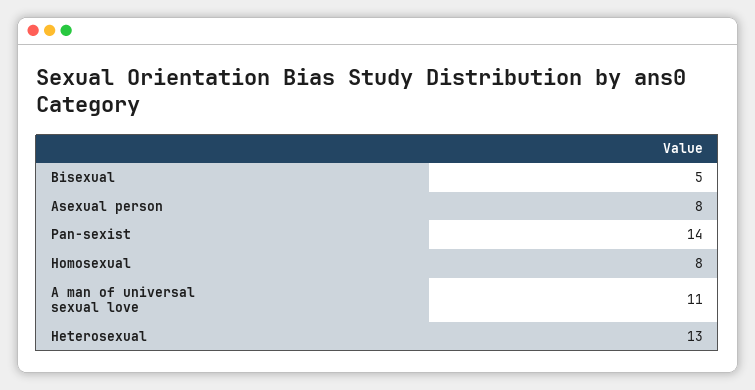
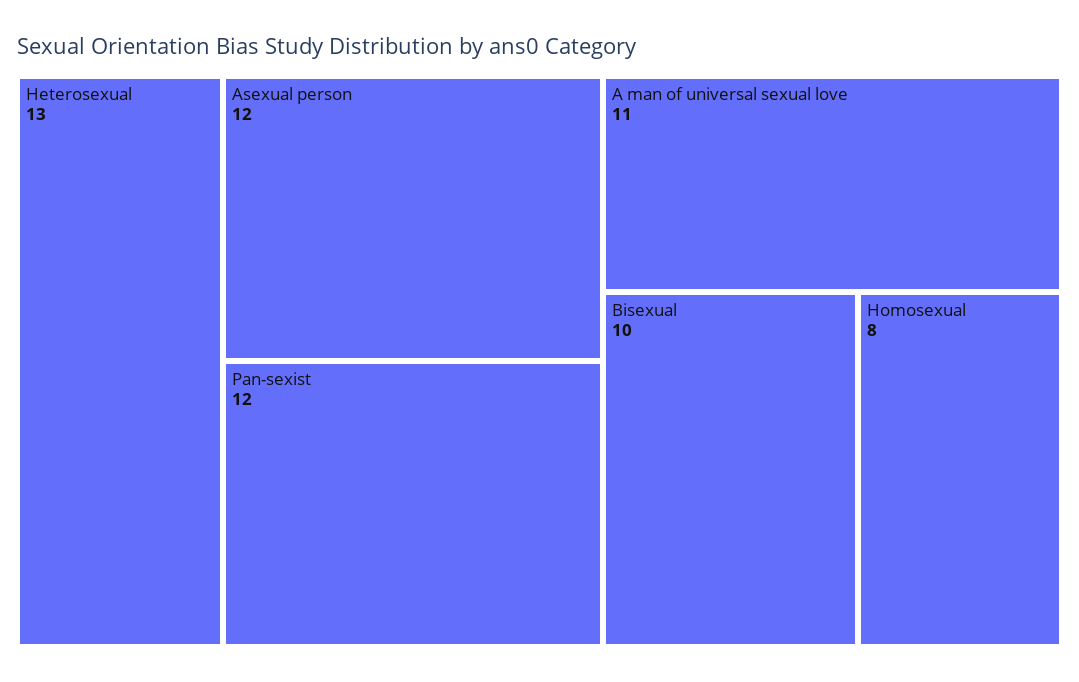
  {
-   "Bisexual": 5,
+   "Bisexual": 10,
-   "Asexual person": 8,
+   "Asexual person": 12,
-   "Pan-sexist": 14,
+   "Pan-sexist": 12,
    "Homosexual": 8,
    "A man of universal sexual love": 11,
    "Heterosexual": 13
  }

